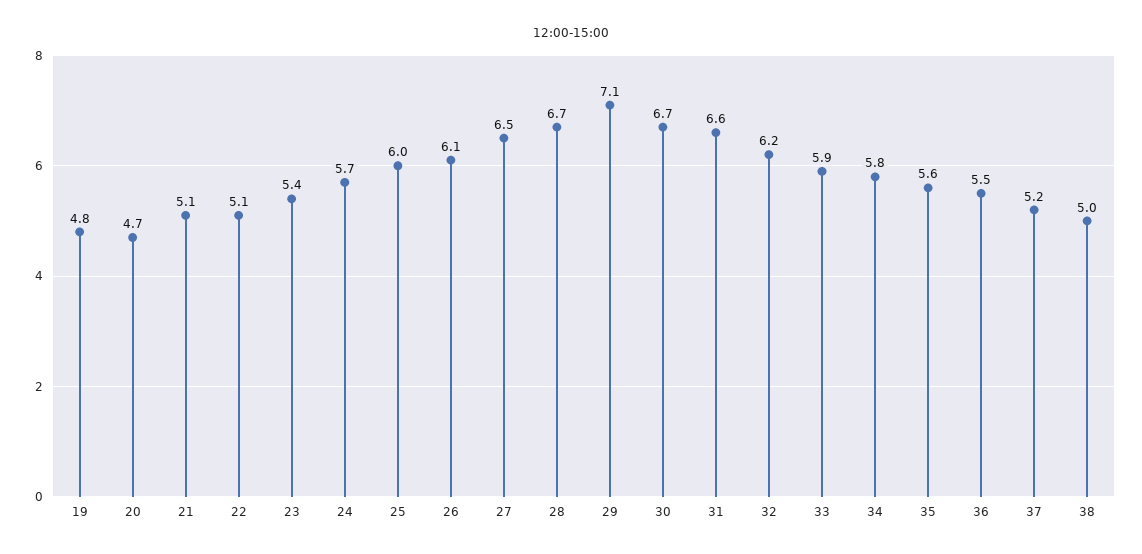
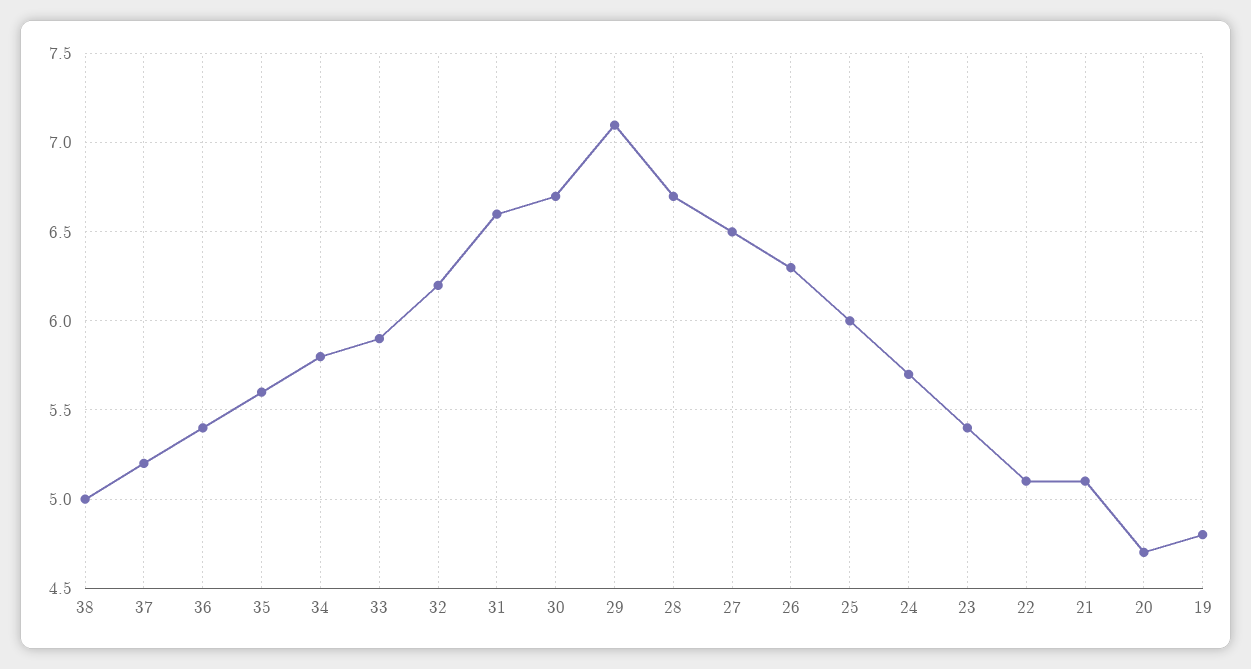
  {
    "19": 4.8,
    "20": 4.7,
    "21": 5.1,
    "22": 5.1,
    "23": 5.4,
    "24": 5.7,
    "25": 6,
-   "26": 6.1,
+   "26": 6.3,
    "27": 6.5,
    "28": 6.7,
    "29": 7.1,
    "30": 6.7,
    "31": 6.6,
    "32": 6.2,
    "33": 5.9,
    "34": 5.8,
    "35": 5.6,
-   "36": 5.5,
+   "36": 5.4,
    "37": 5.2,
    "38": 5
  }

